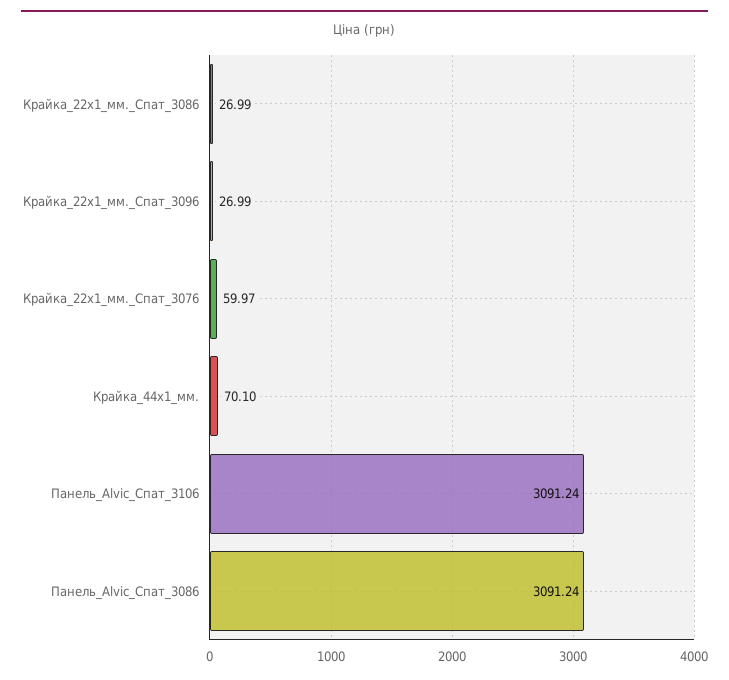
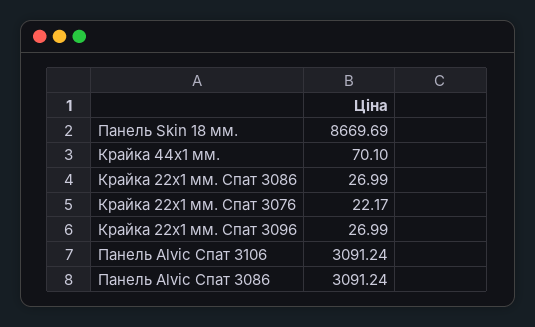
  {
    "Крайка_22x1_мм._Спат_3086": 26.99,
    "Крайка_22x1_мм._Спат_3096": 26.99,
-   "Крайка_22x1_мм._Спат_3076": 59.97,
+   "Крайка_22x1_мм._Спат_3076": 22.17,
    "Крайка_44x1_мм.": 70.1,
    "Панель_Alvic_Спат_3106": 3091.24,
-   "Панель_Alvic_Спат_3086": 3091.24
+   "Панель_Alvic_Спат_3086": 3091.24,
+   "Панель Skin 18 мм.": 8669.69
  }

